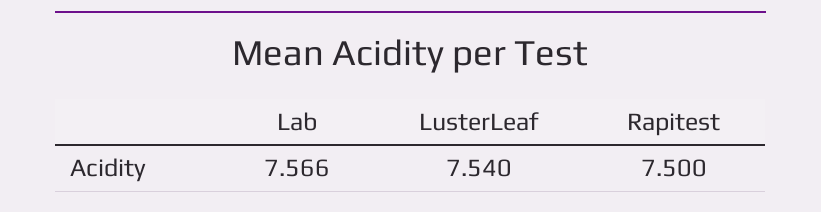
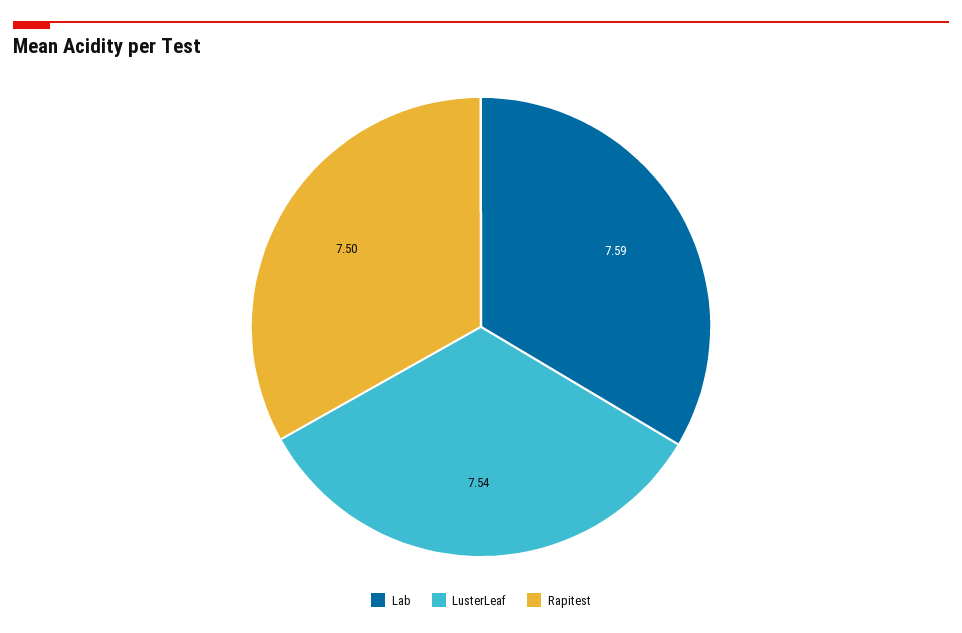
  {
-   "Lab": 7.566,
+   "Lab": 7.59,
    "LusterLeaf": 7.54,
    "Rapitest": 7.5
  }

